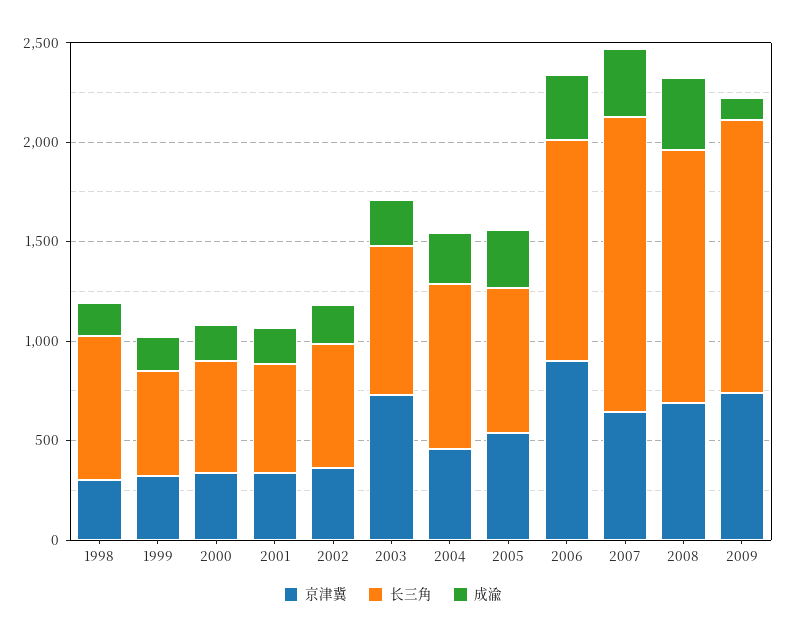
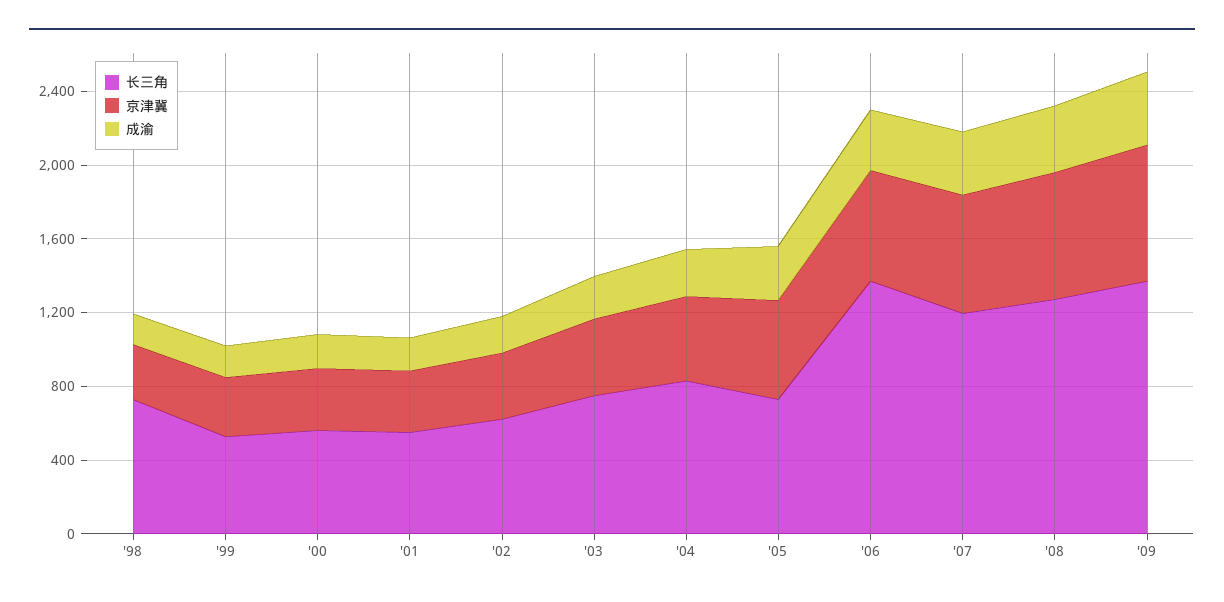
  {
    "京津冀": {
      "1998": 300,
      "1999": 300,
      "2000": 300,
      "2001": 300,
      "2002": 400,
-     "2003": 700,
+     "2003": 400,
      "2004": 500,
      "2005": 500,
-     "2006": 900,
+     "2006": 600,
      "2007": 600,
      "2008": 700,
      "2009": 700
    },
    "长三角": {
      "1998": 700,
      "1999": 500,
      "2000": 600,
      "2001": 600,
      "2002": 600,
      "2003": 800,
      "2004": 800,
      "2005": 700,
-     "2006": 1100,
+     "2006": 1400,
-     "2007": 1500,
+     "2007": 1200,
      "2008": 1300,
      "2009": 1400
    },
    "成渝": {
      "1998": 200,
      "1999": 200,
      "2000": 200,
      "2001": 200,
      "2002": 200,
      "2003": 200,
      "2004": 300,
      "2005": 300,
      "2006": 300,
      "2007": 300,
      "2008": 400,
-     "2009": 100
+     "2009": 400
    }
  }

